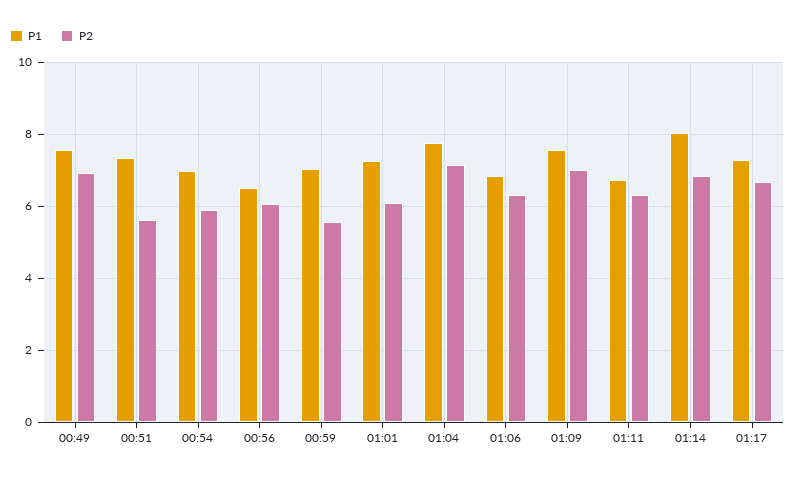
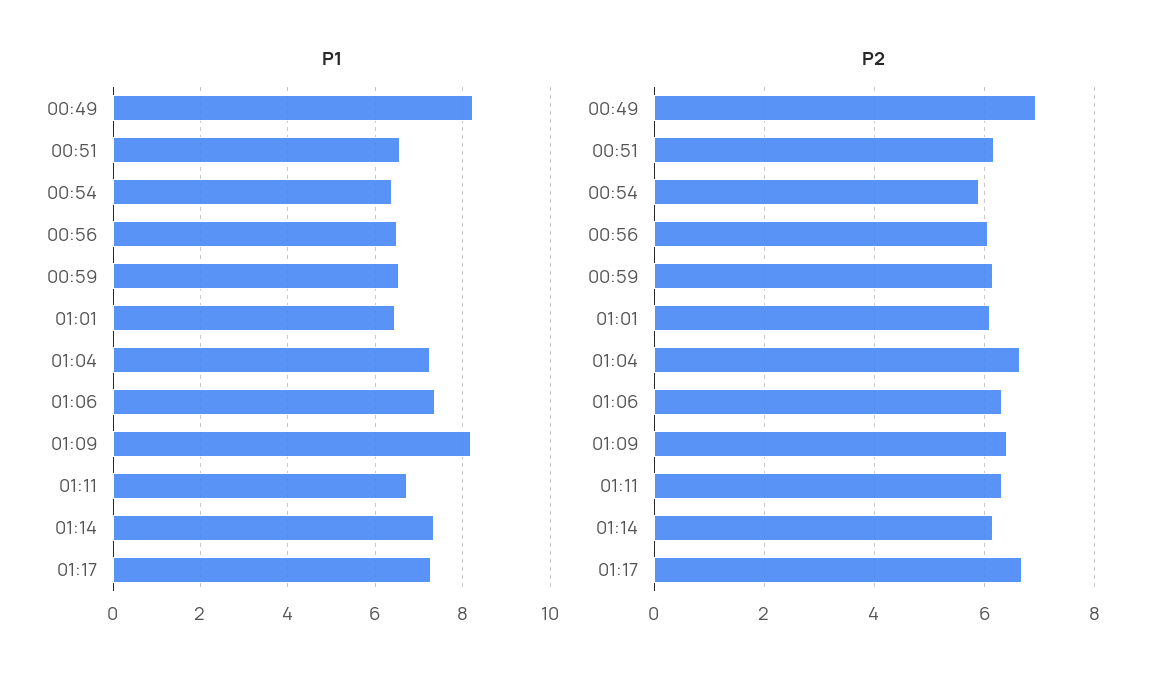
  {
    "P1": {
-     "00:49": 7.6,
+     "00:49": 8.2,
-     "00:51": 7.4,
+     "00:51": 6.6,
-     "00:54": 7,
+     "00:54": 6.4,
      "00:56": 6.6,
-     "00:59": 7,
+     "00:59": 6.6,
-     "01:01": 7.2,
+     "01:01": 6.4,
-     "01:04": 7.8,
+     "01:04": 7.2,
-     "01:06": 6.8,
+     "01:06": 7.4,
-     "01:09": 7.6,
+     "01:09": 8.2,
      "01:11": 6.8,
-     "01:14": 8,
+     "01:14": 7.4,
      "01:17": 7.2
    },
    "P2": {
      "00:49": 7,
-     "00:51": 5.6,
+     "00:51": 6.2,
      "00:54": 6,
      "00:56": 6,
-     "00:59": 5.6,
+     "00:59": 6.2,
      "01:01": 6.2,
-     "01:04": 7.2,
+     "01:04": 6.6,
      "01:06": 6.4,
-     "01:09": 7,
+     "01:09": 6.4,
      "01:11": 6.4,
-     "01:14": 6.8,
+     "01:14": 6.2,
      "01:17": 6.6
    }
  }

